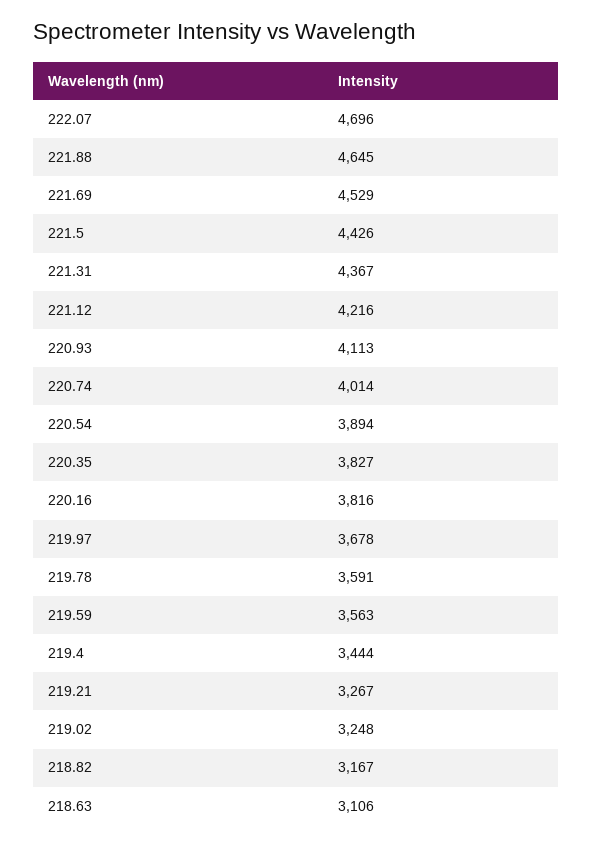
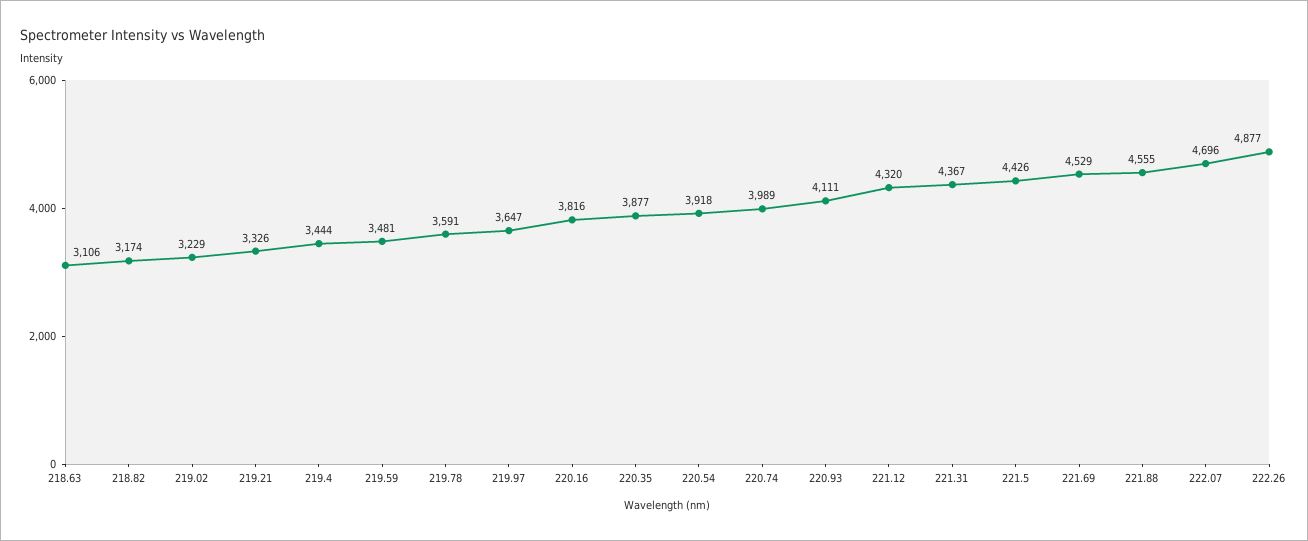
  {
    "222.07": 4696,
-   "221.88": 4645,
+   "221.88": 4555,
    "221.69": 4529,
    "221.5": 4426,
    "221.31": 4367,
-   "221.12": 4216,
+   "221.12": 4320,
-   "220.93": 4113,
+   "220.93": 4111,
-   "220.74": 4014,
+   "220.74": 3989,
-   "220.54": 3894,
+   "220.54": 3918,
-   "220.35": 3827,
+   "220.35": 3877,
    "220.16": 3816,
-   "219.97": 3678,
+   "219.97": 3647,
    "219.78": 3591,
-   "219.59": 3563,
+   "219.59": 3481,
    "219.4": 3444,
-   "219.21": 3267,
+   "219.21": 3326,
-   "219.02": 3248,
+   "219.02": 3229,
-   "218.82": 3167,
+   "218.82": 3174,
-   "218.63": 3106
+   "218.63": 3106,
+   "222.26": 4877
  }

